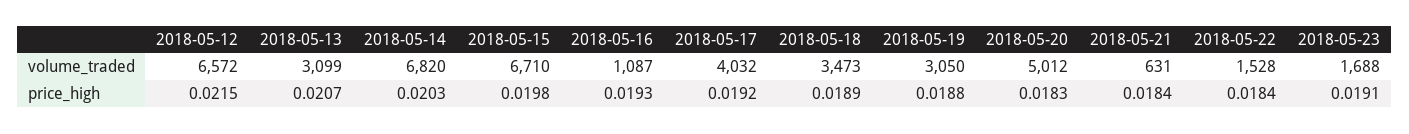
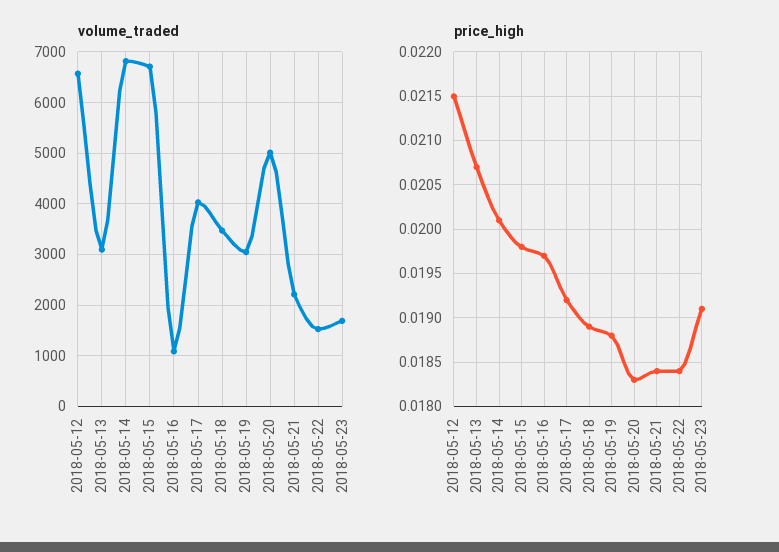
  {
    "volume_traded": {
      "2018-05-12": 6572,
      "2018-05-13": 3099,
      "2018-05-14": 6820,
      "2018-05-15": 6710,
      "2018-05-16": 1087,
      "2018-05-17": 4032,
      "2018-05-18": 3473,
      "2018-05-19": 3050,
      "2018-05-20": 5012,
-     "2018-05-21": 631,
+     "2018-05-21": 2200,
      "2018-05-22": 1528,
      "2018-05-23": 1688
    },
    "price_high": {
      "2018-05-12": 0.0215,
      "2018-05-13": 0.0207,
-     "2018-05-14": 0.0203,
+     "2018-05-14": 0.0201,
      "2018-05-15": 0.0198,
-     "2018-05-16": 0.0193,
+     "2018-05-16": 0.0197,
      "2018-05-17": 0.0192,
      "2018-05-18": 0.0189,
      "2018-05-19": 0.0188,
      "2018-05-20": 0.0183,
      "2018-05-21": 0.0184,
      "2018-05-22": 0.0184,
      "2018-05-23": 0.0191
    }
  }

